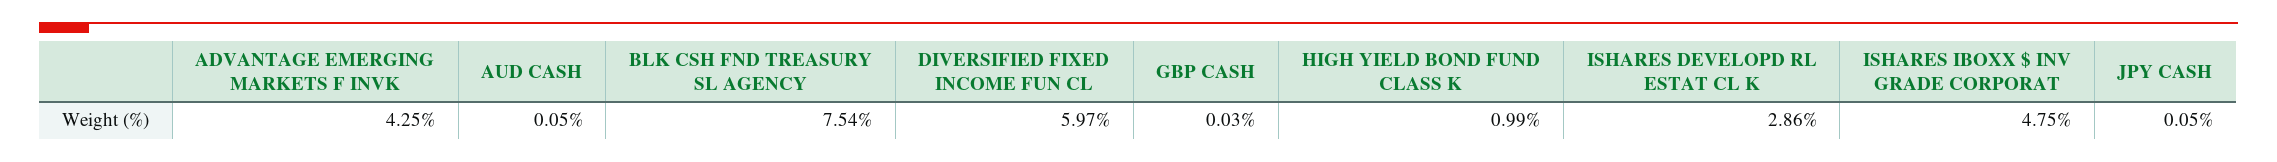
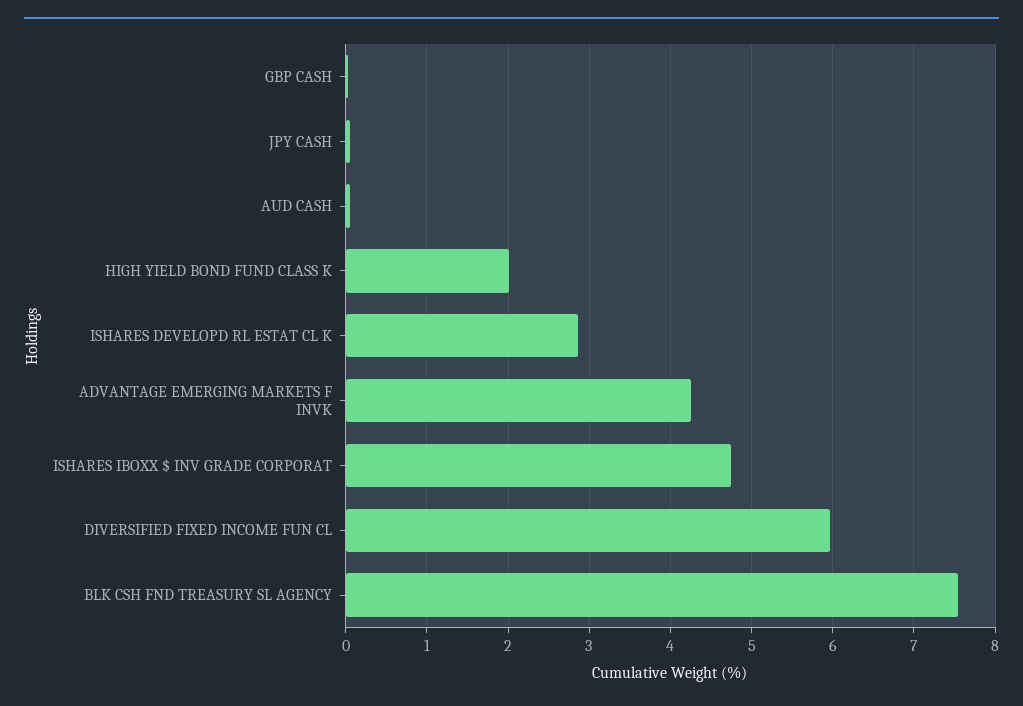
  {
    "ADVANTAGE EMERGING MARKETS F INVK": 4.25,
    "AUD CASH": 0.05,
    "BLK CSH FND TREASURY SL AGENCY": 7.54,
    "DIVERSIFIED FIXED INCOME FUN CL": 5.97,
    "GBP CASH": 0.03,
-   "HIGH YIELD BOND FUND CLASS K": 0.99,
+   "HIGH YIELD BOND FUND CLASS K": 2,
    "ISHARES DEVELOPD RL ESTAT CL K": 2.86,
    "ISHARES IBOXX $ INV GRADE CORPORAT": 4.75,
    "JPY CASH": 0.05
  }

